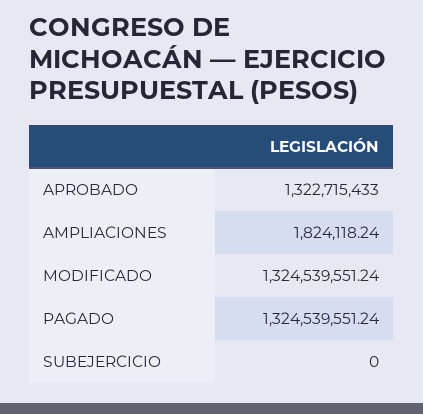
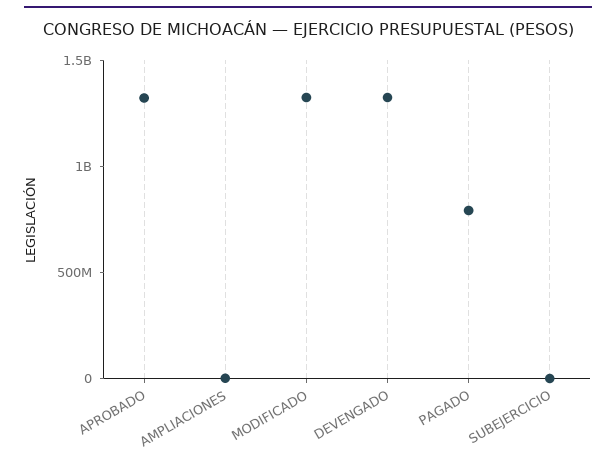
  {
    "APROBADO": 1322715433,
    "AMPLIACIONES": 1824118.24,
    "MODIFICADO": 1324539551.24,
-   "PAGADO": 1324539551.24,
+   "PAGADO": 800000000,
-   "SUBEJERCICIO": 0
+   "SUBEJERCICIO": 0,
+   "DEVENGADO": 1300000000
  }

